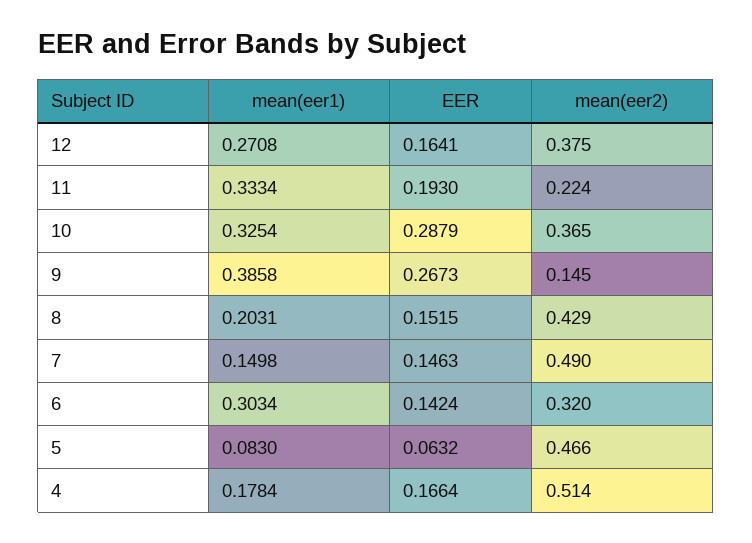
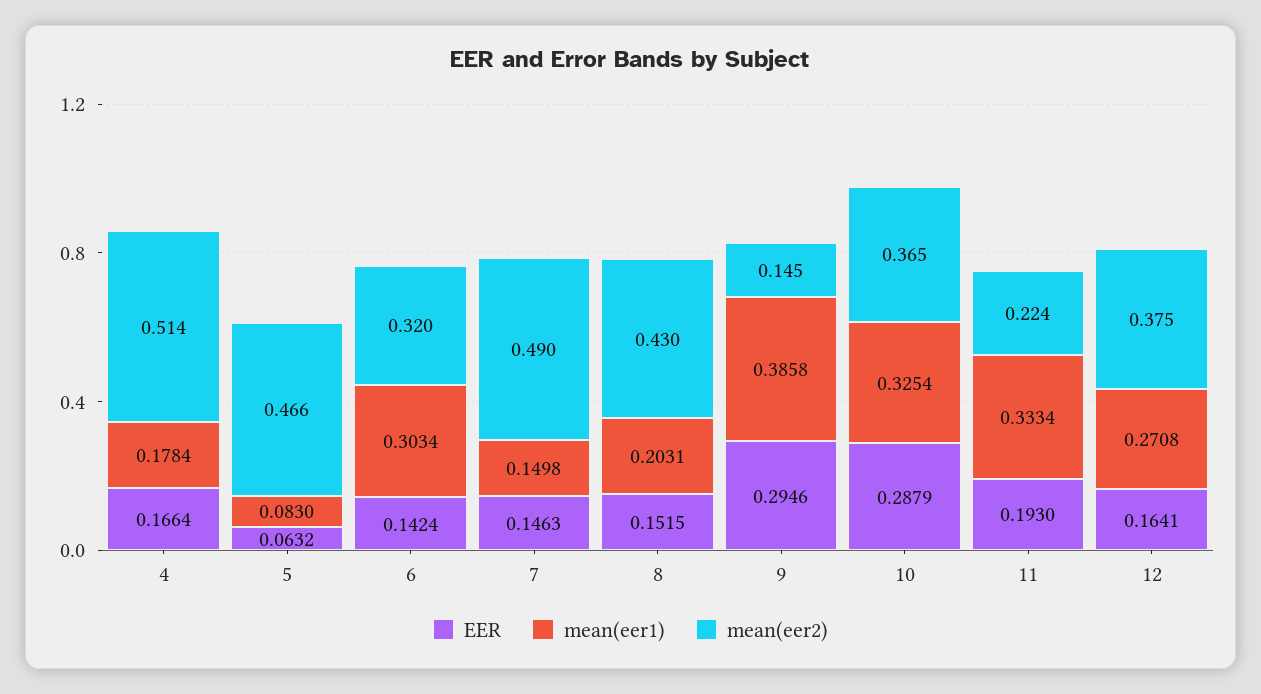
  {
    "mean(eer1)": {
      "12": 0.2708,
      "11": 0.3334,
      "10": 0.3254,
      "9": 0.3858,
      "8": 0.2031,
      "7": 0.1498,
      "6": 0.3034,
      "5": 0.083,
      "4": 0.1784
    },
    "EER": {
      "12": 0.1641,
      "11": 0.193,
      "10": 0.2879,
-     "9": 0.2673,
+     "9": 0.2946,
      "8": 0.1515,
      "7": 0.1463,
      "6": 0.1424,
      "5": 0.0632,
      "4": 0.1664
    },
    "mean(eer2)": {
      "12": 0.375,
      "11": 0.224,
      "10": 0.365,
      "9": 0.145,
-     "8": 0.429,
+     "8": 0.43,
      "7": 0.49,
      "6": 0.32,
      "5": 0.466,
      "4": 0.514
    }
  }

